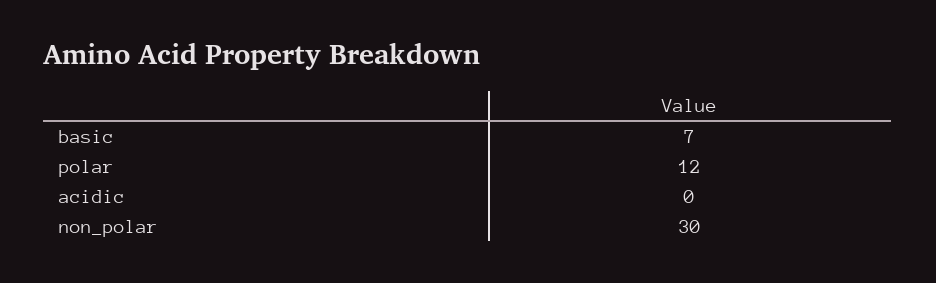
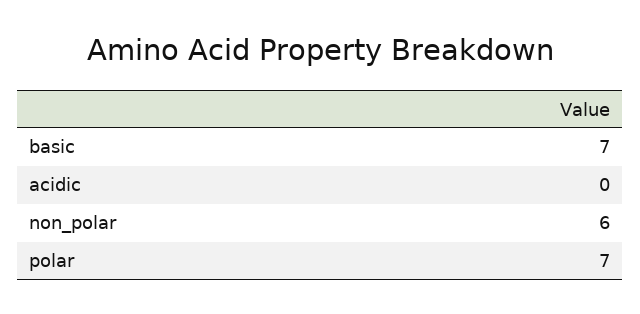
  {
    "basic": 7,
-   "polar": 12,
+   "polar": 7,
    "acidic": 0,
-   "non_polar": 30
+   "non_polar": 6
  }

